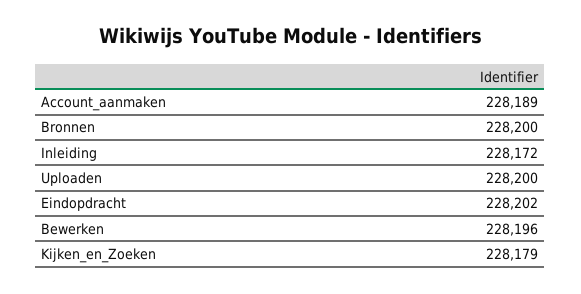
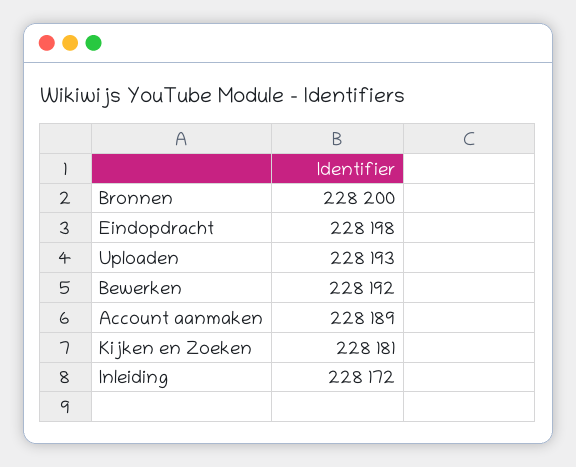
  {
    "Account_aanmaken": 228189,
    "Bronnen": 228200,
    "Inleiding": 228172,
-   "Uploaden": 228200,
+   "Uploaden": 228193,
-   "Eindopdracht": 228202,
+   "Eindopdracht": 228198,
-   "Bewerken": 228196,
+   "Bewerken": 228192,
-   "Kijken_en_Zoeken": 228179
+   "Kijken_en_Zoeken": 228181
  }

